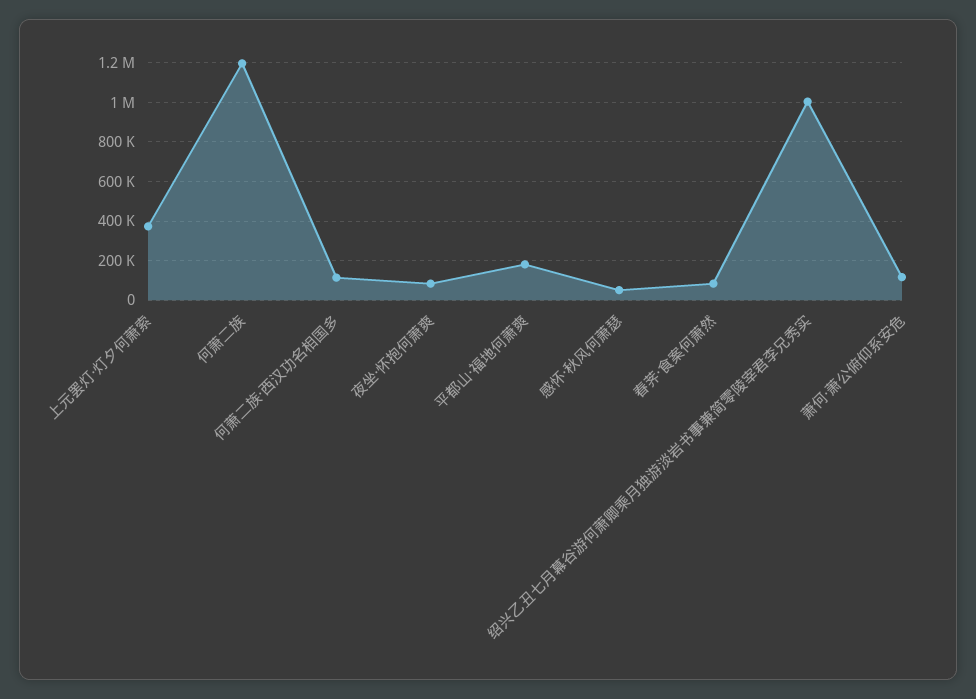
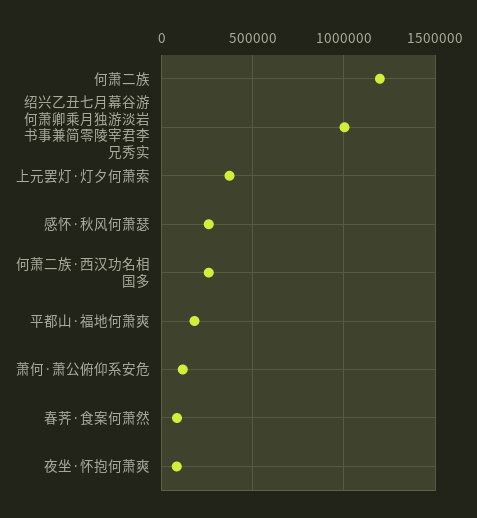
  {
    "上元罢灯·灯夕何萧索": 350000,
    "何萧二族": 1200000,
-   "何萧二族·西汉功名相国多": 100000,
+   "何萧二族·西汉功名相国多": 250000,
    "夜坐·怀抱何萧爽": 100000,
    "平都山·福地何萧爽": 200000,
-   "感怀·秋风何萧瑟": 50000,
+   "感怀·秋风何萧瑟": 250000,
    "春荠·食案何萧然": 100000,
    "绍兴乙丑七月幕谷游何萧卿乘月独游淡岩书事兼简零陵宰君李兄秀实": 1000000,
    "萧何·萧公俯仰系安危": 100000
  }

